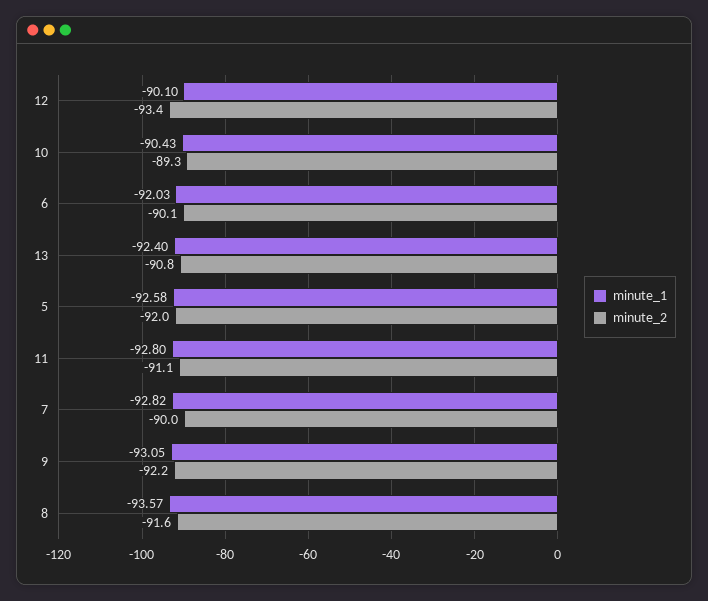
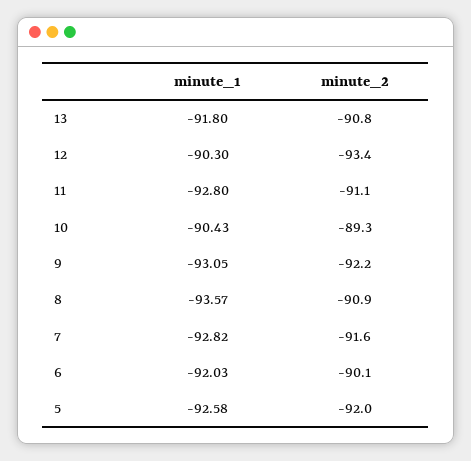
  {
    "minute_1": {
-     "12": -90.1,
+     "12": -90.3,
      "10": -90.43,
      "6": -92.03,
-     "13": -92.4,
+     "13": -91.8,
      "5": -92.58,
      "11": -92.8,
      "7": -92.82,
      "9": -93.05,
      "8": -93.57
    },
    "minute_2": {
      "12": -93.4,
      "10": -89.3,
      "6": -90.1,
      "13": -90.8,
      "5": -92,
      "11": -91.1,
-     "7": -90,
+     "7": -91.6,
      "9": -92.2,
-     "8": -91.6
+     "8": -90.9
    }
  }

